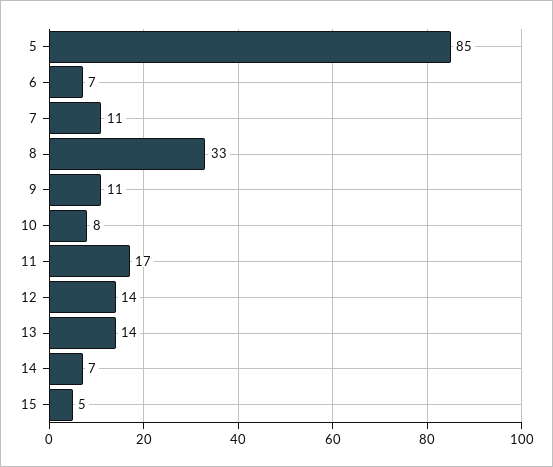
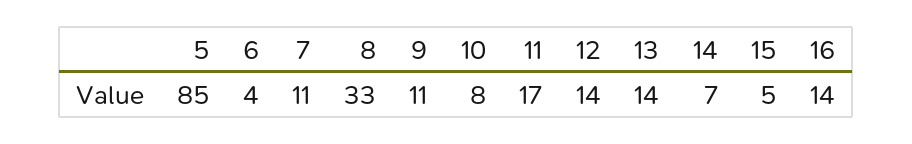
  {
    "5": 85,
-   "6": 7,
+   "6": 4,
    "7": 11,
    "8": 33,
    "9": 11,
    "10": 8,
    "11": 17,
    "12": 14,
    "13": 14,
    "14": 7,
-   "15": 5
+   "15": 5,
+   "16": 14
  }

